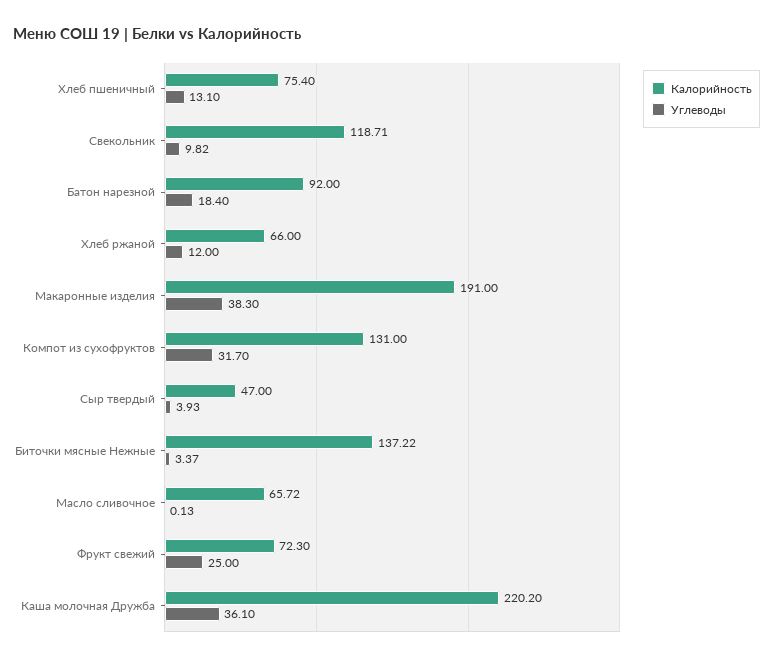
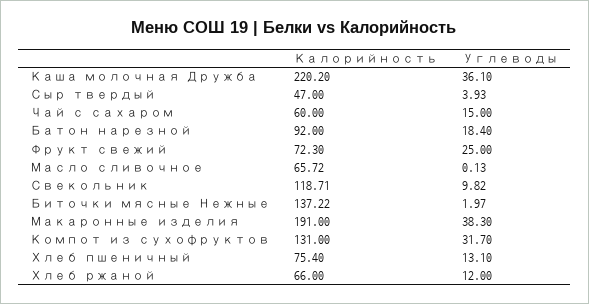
  {
    "Калорийность": {
      "Хлеб пшеничный": 75.4,
      "Свекольник": 118.71,
      "Батон нарезной": 92,
      "Хлеб ржаной": 66,
      "Макаронные изделия": 191,
      "Компот из сухофруктов": 131,
      "Сыр твердый": 47,
      "Биточки мясные Нежные": 137.22,
      "Масло сливочное": 65.72,
      "Фрукт свежий": 72.3,
-     "Каша молочная Дружба": 220.2
+     "Каша молочная Дружба": 220.2,
+     "Чай с сахаром": 60
    },
    "Углеводы": {
      "Хлеб пшеничный": 13.1,
      "Свекольник": 9.82,
      "Батон нарезной": 18.4,
      "Хлеб ржаной": 12,
      "Макаронные изделия": 38.3,
      "Компот из сухофруктов": 31.7,
      "Сыр твердый": 3.93,
-     "Биточки мясные Нежные": 3.37,
+     "Биточки мясные Нежные": 1.97,
      "Масло сливочное": 0.13,
      "Фрукт свежий": 25,
-     "Каша молочная Дружба": 36.1
+     "Каша молочная Дружба": 36.1,
+     "Чай с сахаром": 15
    }
  }

